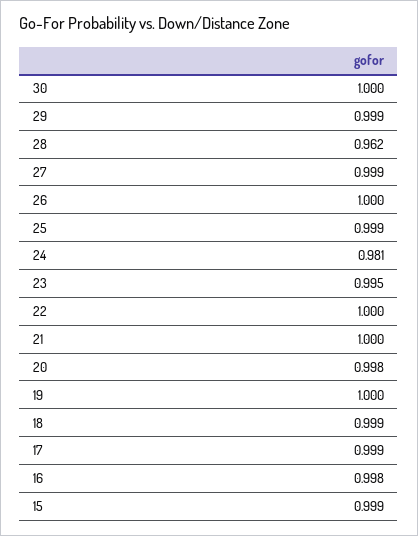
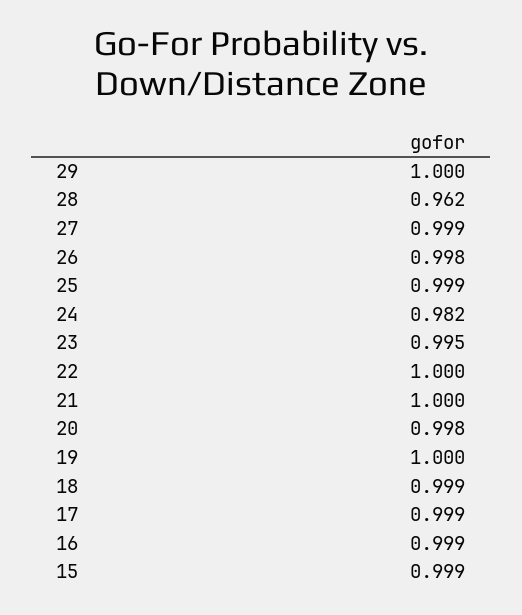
  {
-   "30": 1,
-   "29": 0.999,
+   "29": 1,
    "28": 0.962,
    "27": 0.999,
-   "26": 1,
+   "26": 0.998,
    "25": 0.999,
-   "24": 0.981,
+   "24": 0.982,
    "23": 0.995,
    "22": 1,
    "21": 1,
    "20": 0.998,
    "19": 1,
    "18": 0.999,
    "17": 0.999,
-   "16": 0.998,
+   "16": 0.999,
    "15": 0.999
  }

